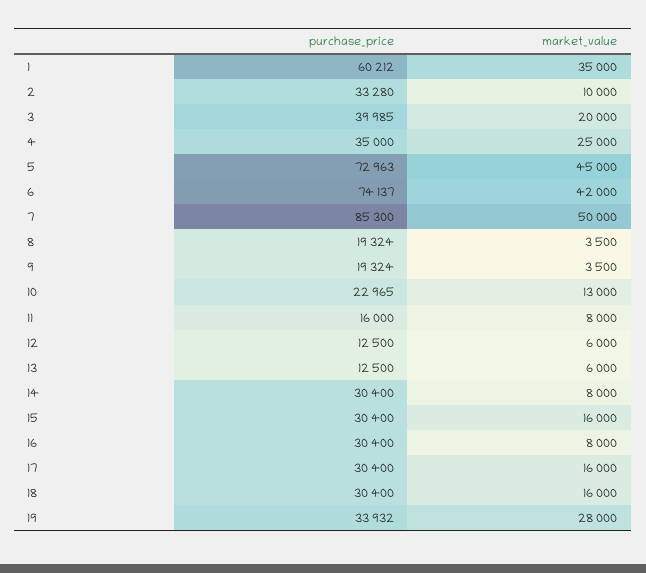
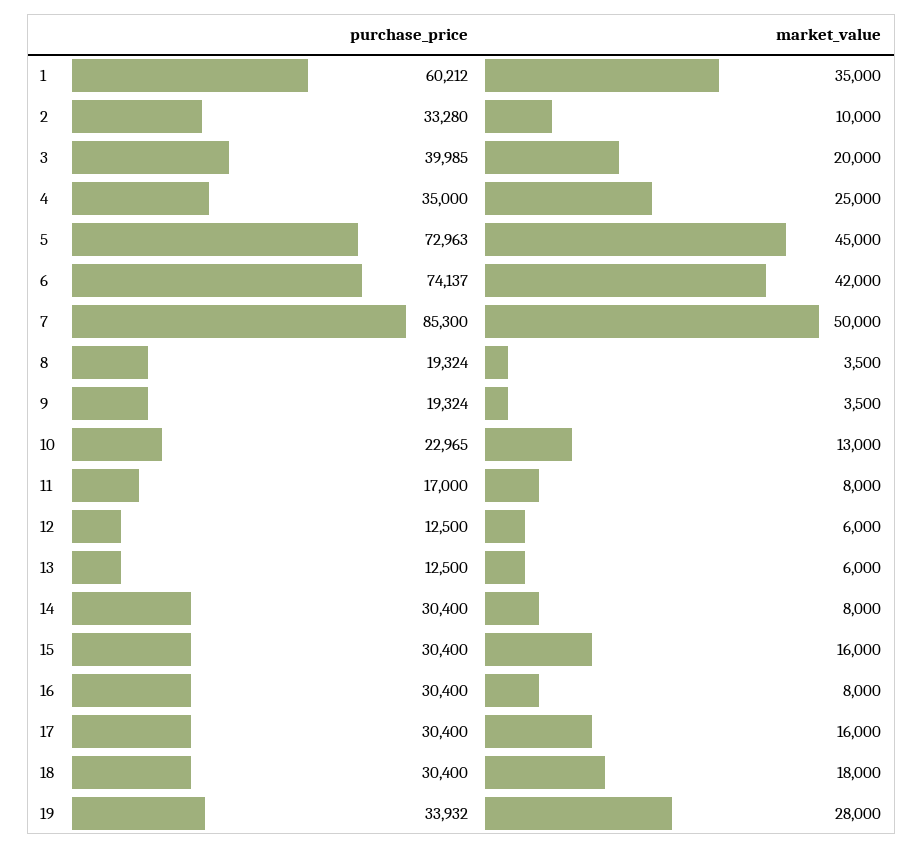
  {
    "purchase_price": {
      "1": 60212,
      "2": 33280,
      "3": 39985,
      "4": 35000,
      "5": 72963,
      "6": 74137,
      "7": 85300,
      "8": 19324,
      "9": 19324,
      "10": 22965,
-     "11": 16000,
+     "11": 17000,
      "12": 12500,
      "13": 12500,
      "14": 30400,
      "15": 30400,
      "16": 30400,
      "17": 30400,
      "18": 30400,
      "19": 33932
    },
    "market_value": {
      "1": 35000,
      "2": 10000,
      "3": 20000,
      "4": 25000,
      "5": 45000,
      "6": 42000,
      "7": 50000,
      "8": 3500,
      "9": 3500,
      "10": 13000,
      "11": 8000,
      "12": 6000,
      "13": 6000,
      "14": 8000,
      "15": 16000,
      "16": 8000,
      "17": 16000,
-     "18": 16000,
+     "18": 18000,
      "19": 28000
    }
  }

